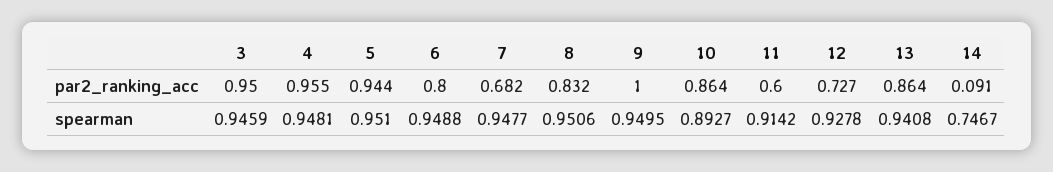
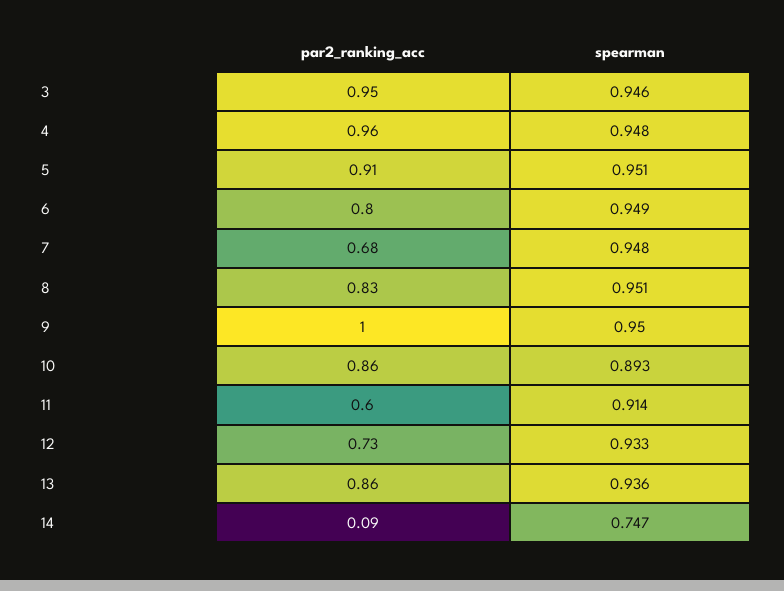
  {
    "3": {
      "par2_ranking_acc": 0.95,
      "spearman": 0.9459
    },
    "4": {
      "par2_ranking_acc": 0.955,
      "spearman": 0.9481
    },
    "5": {
-     "par2_ranking_acc": 0.944,
+     "par2_ranking_acc": 0.91,
      "spearman": 0.951
    },
    "6": {
      "par2_ranking_acc": 0.8,
      "spearman": 0.9488
    },
    "7": {
      "par2_ranking_acc": 0.682,
      "spearman": 0.9477
    },
    "8": {
      "par2_ranking_acc": 0.832,
      "spearman": 0.9506
    },
    "9": {
      "par2_ranking_acc": 1,
      "spearman": 0.9495
    },
    "10": {
      "par2_ranking_acc": 0.864,
      "spearman": 0.8927
    },
    "11": {
      "par2_ranking_acc": 0.6,
      "spearman": 0.9142
    },
    "12": {
      "par2_ranking_acc": 0.727,
-     "spearman": 0.9278
+     "spearman": 0.933
    },
    "13": {
      "par2_ranking_acc": 0.864,
-     "spearman": 0.9408
+     "spearman": 0.936
    },
    "14": {
      "par2_ranking_acc": 0.091,
      "spearman": 0.7467
    }
  }

